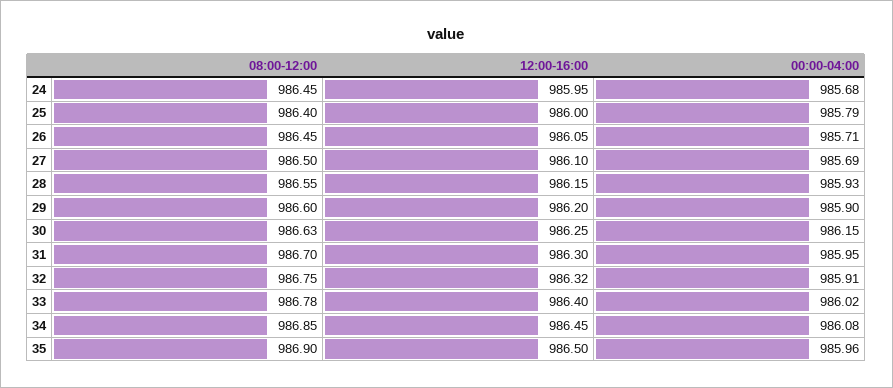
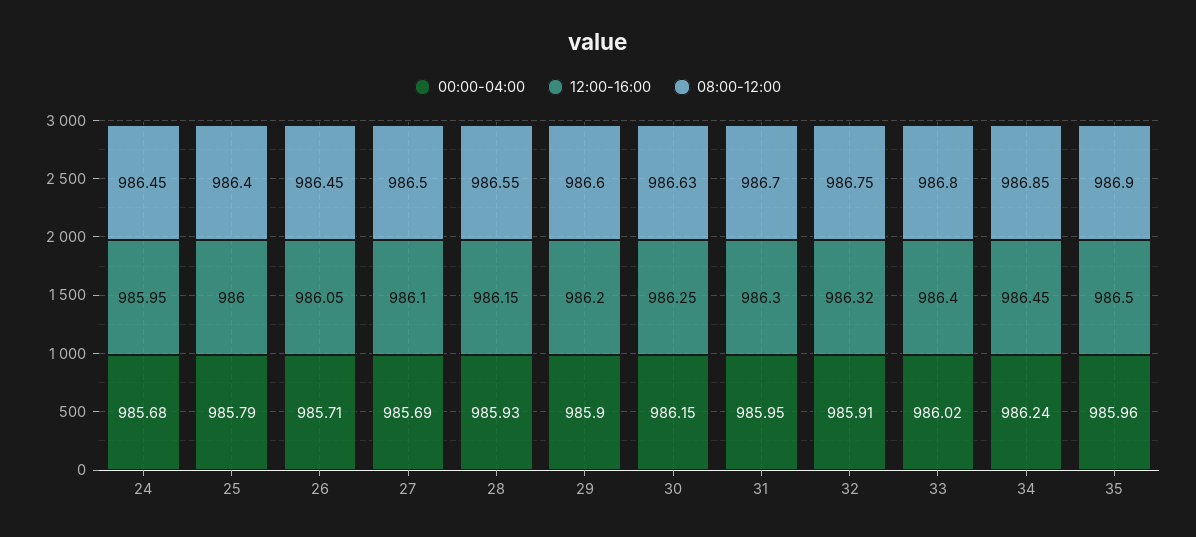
  {
    "08:00-12:00": {
      "24": 986.45,
      "25": 986.4,
      "26": 986.45,
      "27": 986.5,
      "28": 986.55,
      "29": 986.6,
      "30": 986.63,
      "31": 986.7,
      "32": 986.75,
-     "33": 986.78,
+     "33": 986.8,
      "34": 986.85,
      "35": 986.9
    },
    "12:00-16:00": {
      "24": 985.95,
      "25": 986,
      "26": 986.05,
      "27": 986.1,
      "28": 986.15,
      "29": 986.2,
      "30": 986.25,
      "31": 986.3,
      "32": 986.32,
      "33": 986.4,
      "34": 986.45,
      "35": 986.5
    },
    "00:00-04:00": {
      "24": 985.68,
      "25": 985.79,
      "26": 985.71,
      "27": 985.69,
      "28": 985.93,
      "29": 985.9,
      "30": 986.15,
      "31": 985.95,
      "32": 985.91,
      "33": 986.02,
-     "34": 986.08,
+     "34": 986.24,
      "35": 985.96
    }
  }

